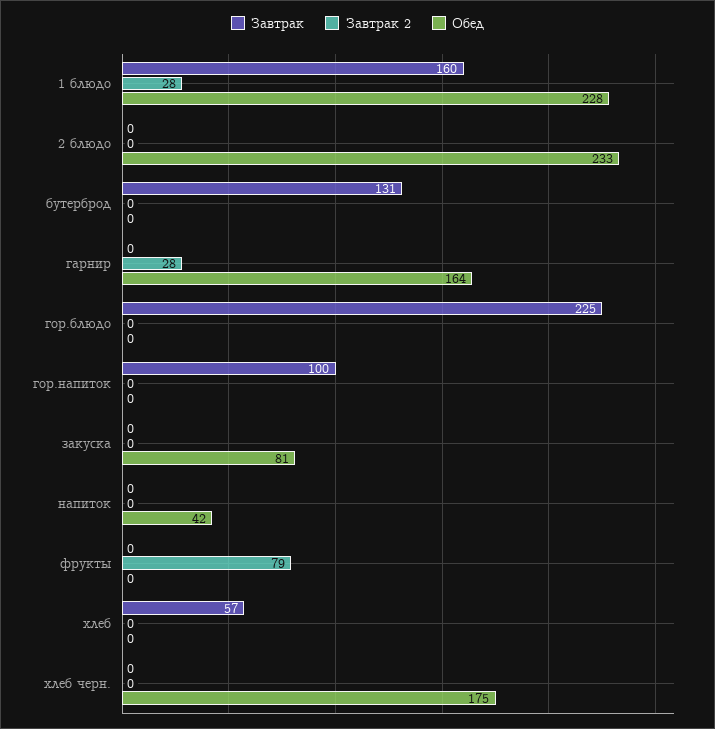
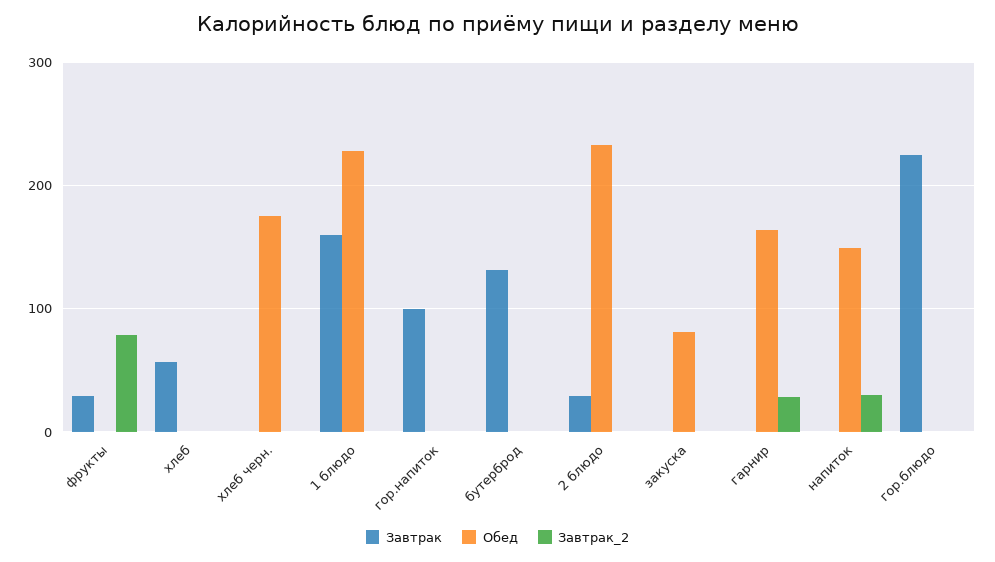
  {
    "Завтрак": {
      "1 блюдо": 160,
-     "2 блюдо": 0,
+     "2 блюдо": 30,
      "бутерброд": 131,
      "гарнир": 0,
      "гор.блюдо": 225,
      "гор.напиток": 100,
      "закуска": 0,
      "напиток": 0,
-     "фрукты": 0,
+     "фрукты": 30,
      "хлеб": 57,
      "хлеб черн.": 0
    },
    "Завтрак 2": {
-     "1 блюдо": 28,
+     "1 блюдо": 0,
      "2 блюдо": 0,
      "бутерброд": 0,
      "гарнир": 28,
      "гор.блюдо": 0,
      "гор.напиток": 0,
      "закуска": 0,
-     "напиток": 0,
+     "напиток": 30,
      "фрукты": 79,
      "хлеб": 0,
      "хлеб черн.": 0
    },
    "Обед": {
      "1 блюдо": 228,
      "2 блюдо": 233,
      "бутерброд": 0,
      "гарнир": 164,
      "гор.блюдо": 0,
      "гор.напиток": 0,
      "закуска": 81,
-     "напиток": 42,
+     "напиток": 150,
      "фрукты": 0,
      "хлеб": 0,
      "хлеб черн.": 175
    }
  }

